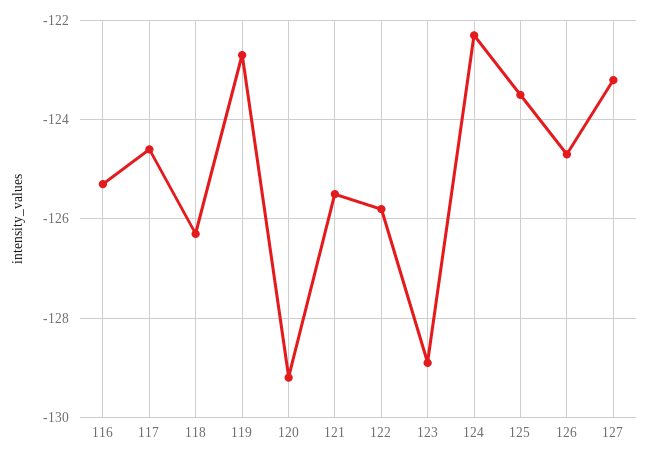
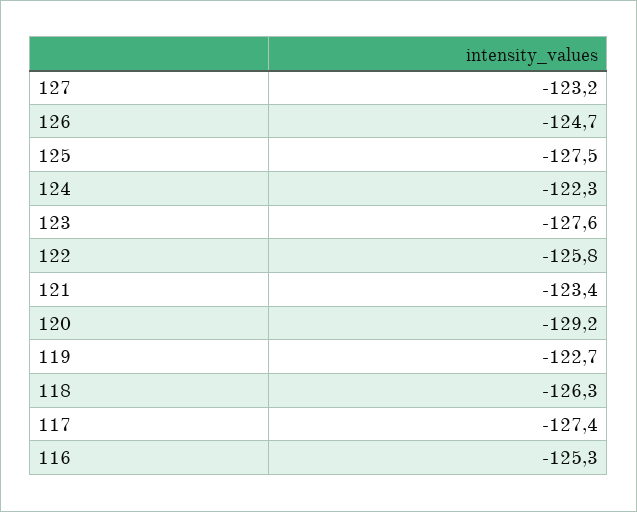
  {
    "116": -125.3,
-   "117": -124.5,
+   "117": -127.4,
    "118": -126.3,
    "119": -122.7,
    "120": -129.2,
-   "121": -125.5,
+   "121": -123.4,
    "122": -125.8,
-   "123": -129,
+   "123": -127.6,
    "124": -122.3,
-   "125": -123.5,
+   "125": -127.5,
    "126": -124.7,
    "127": -123.2
  }

